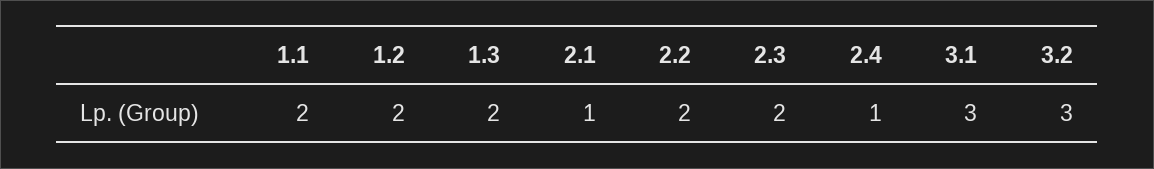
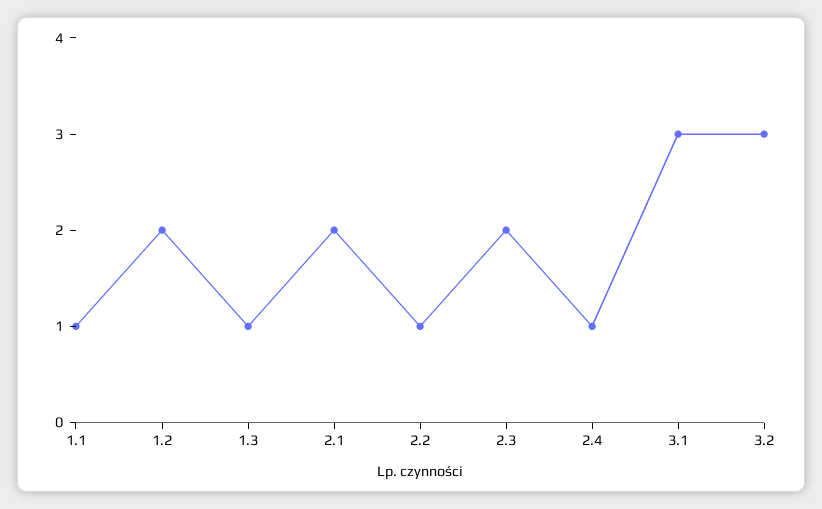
  {
-   "1.1": 2,
+   "1.1": 1,
    "1.2": 2,
-   "1.3": 2,
+   "1.3": 1,
-   "2.1": 1,
+   "2.1": 2,
-   "2.2": 2,
+   "2.2": 1,
    "2.3": 2,
    "2.4": 1,
    "3.1": 3,
    "3.2": 3
  }

